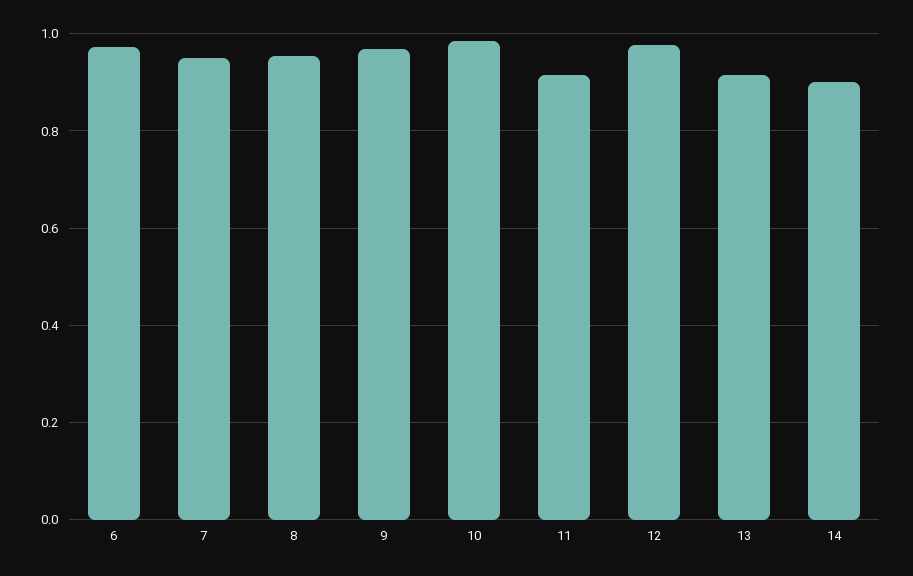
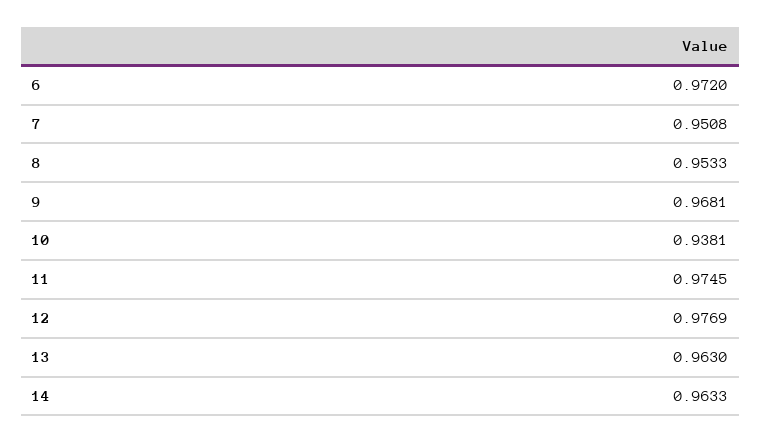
  {
    "6": 0.972,
    "7": 0.9508,
    "8": 0.9533,
    "9": 0.9681,
-   "10": 0.98,
+   "10": 0.9381,
-   "11": 0.92,
+   "11": 0.9745,
    "12": 0.9769,
-   "13": 0.92,
+   "13": 0.963,
-   "14": 0.9
+   "14": 0.9633
  }

